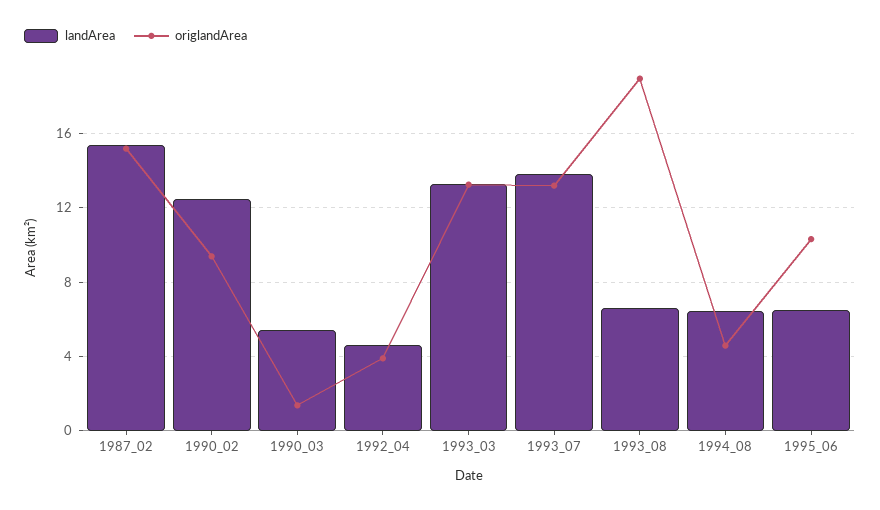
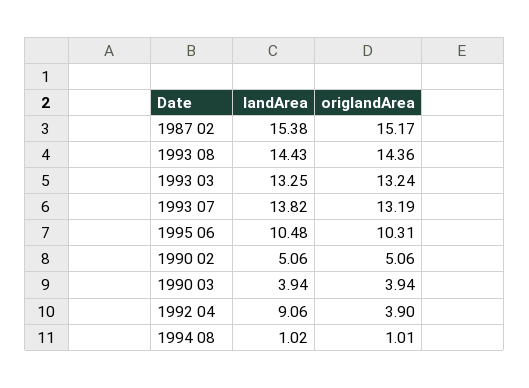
  {
    "landArea": {
      "1987_02": 15.38,
-     "1990_02": 12.5,
+     "1990_02": 5.06,
-     "1990_03": 5.5,
+     "1990_03": 3.94,
-     "1992_04": 4.5,
+     "1992_04": 9.06,
      "1993_03": 13.25,
      "1993_07": 13.82,
-     "1993_08": 6.5,
+     "1993_08": 14.43,
-     "1994_08": 6.5,
+     "1994_08": 1.02,
-     "1995_06": 6.5
+     "1995_06": 10.48
    },
    "origlandArea": {
      "1987_02": 15.17,
-     "1990_02": 9.5,
+     "1990_02": 5.06,
-     "1990_03": 1.5,
+     "1990_03": 3.94,
      "1992_04": 3.9,
      "1993_03": 13.24,
      "1993_07": 13.19,
-     "1993_08": 19,
+     "1993_08": 14.36,
-     "1994_08": 4.5,
+     "1994_08": 1.01,
      "1995_06": 10.31
    }
  }

